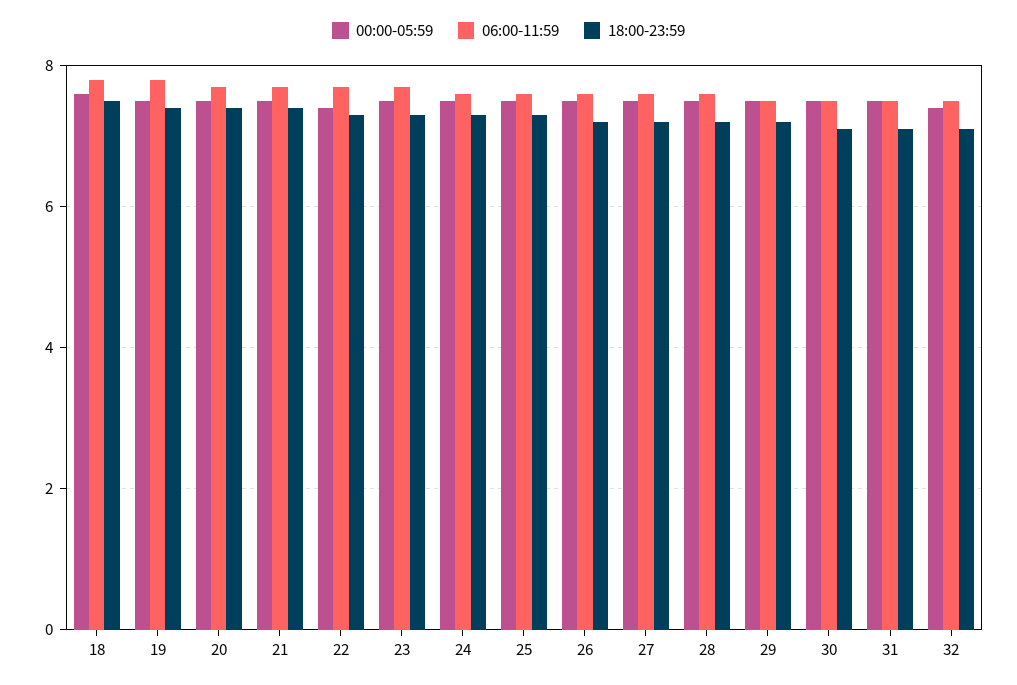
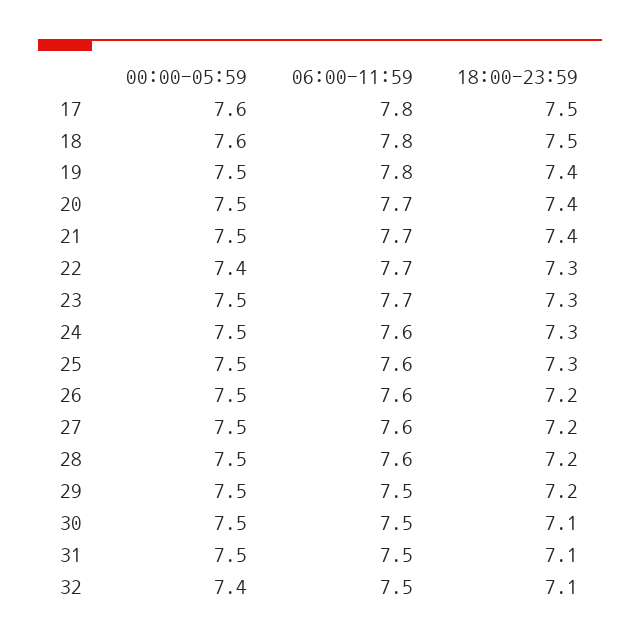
  {
    "00:00-05:59": {
      "18": 7.6,
      "19": 7.5,
      "20": 7.5,
      "21": 7.5,
      "22": 7.4,
      "23": 7.5,
      "24": 7.5,
      "25": 7.5,
      "26": 7.5,
      "27": 7.5,
      "28": 7.5,
      "29": 7.5,
      "30": 7.5,
      "31": 7.5,
-     "32": 7.4
+     "32": 7.4,
+     "17": 7.6
    },
    "06:00-11:59": {
      "18": 7.8,
      "19": 7.8,
      "20": 7.7,
      "21": 7.7,
      "22": 7.7,
      "23": 7.7,
      "24": 7.6,
      "25": 7.6,
      "26": 7.6,
      "27": 7.6,
      "28": 7.6,
      "29": 7.5,
      "30": 7.5,
      "31": 7.5,
-     "32": 7.5
+     "32": 7.5,
+     "17": 7.8
    },
    "18:00-23:59": {
      "18": 7.5,
      "19": 7.4,
      "20": 7.4,
      "21": 7.4,
      "22": 7.3,
      "23": 7.3,
      "24": 7.3,
      "25": 7.3,
      "26": 7.2,
      "27": 7.2,
      "28": 7.2,
      "29": 7.2,
      "30": 7.1,
      "31": 7.1,
-     "32": 7.1
+     "32": 7.1,
+     "17": 7.5
    }
  }

